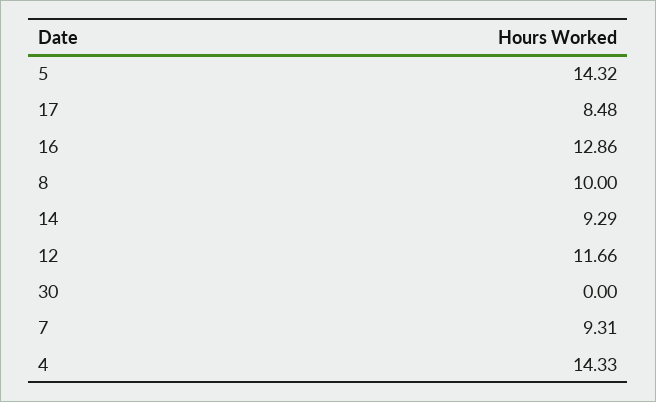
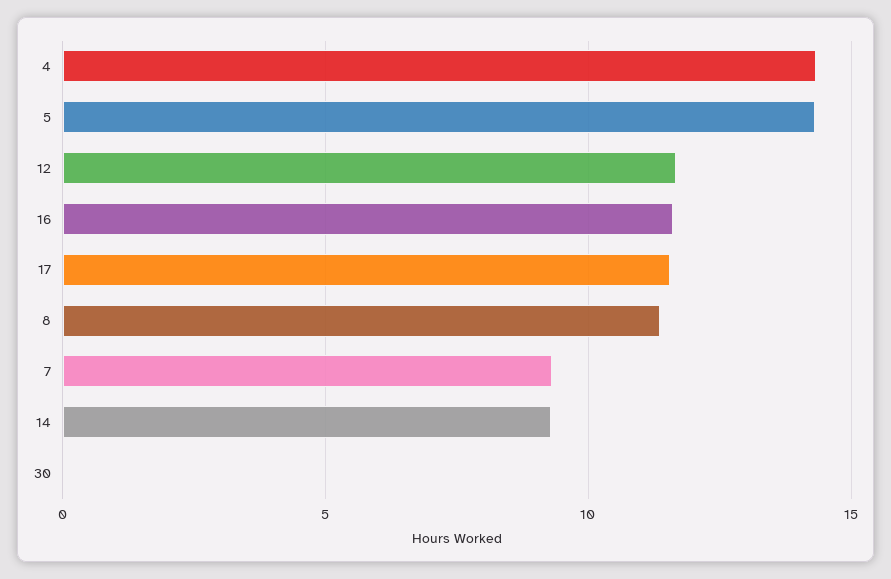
  {
    "5": 14.32,
-   "17": 8.48,
+   "17": 11.5,
-   "16": 12.86,
+   "16": 11.5,
-   "8": 10,
+   "8": 11.5,
    "14": 9.29,
    "12": 11.66,
    "30": 0,
    "7": 9.31,
    "4": 14.33
  }

